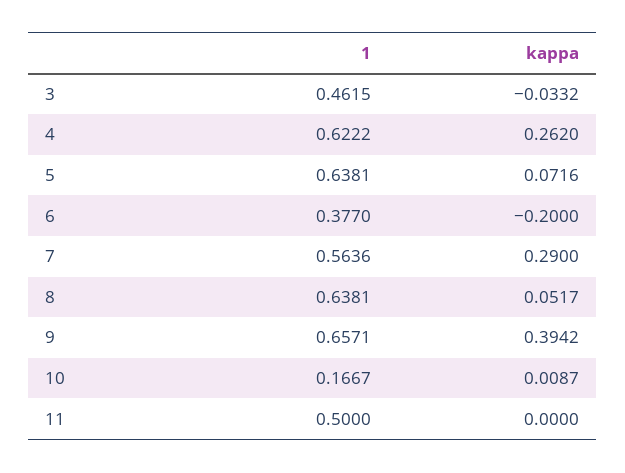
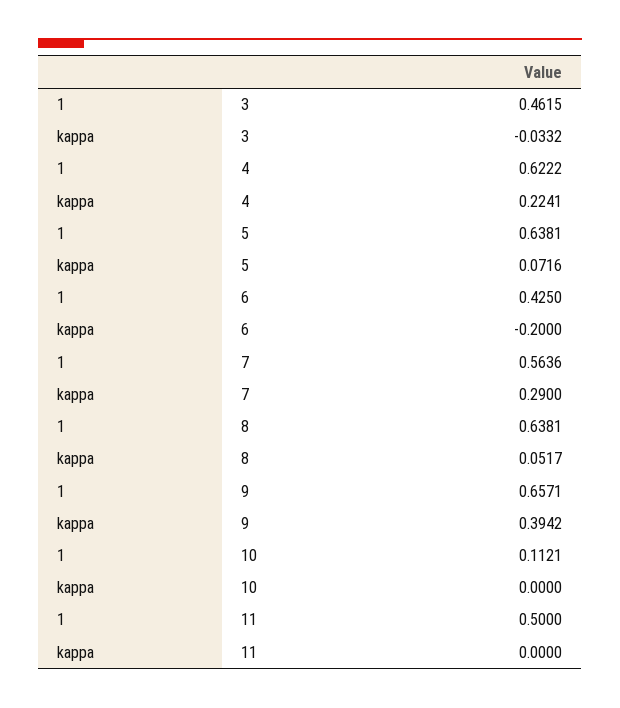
  {
    "1": {
      "3": 0.4615,
      "4": 0.6222,
      "5": 0.6381,
-     "6": 0.377,
+     "6": 0.425,
      "7": 0.5636,
      "8": 0.6381,
      "9": 0.6571,
-     "10": 0.1667,
+     "10": 0.1121,
      "11": 0.5
    },
    "kappa": {
      "3": -0.0332,
-     "4": 0.262,
+     "4": 0.2241,
      "5": 0.0716,
      "6": -0.2,
      "7": 0.29,
      "8": 0.0517,
      "9": 0.3942,
-     "10": 0.0087,
+     "10": 0,
      "11": 0
    }
  }

